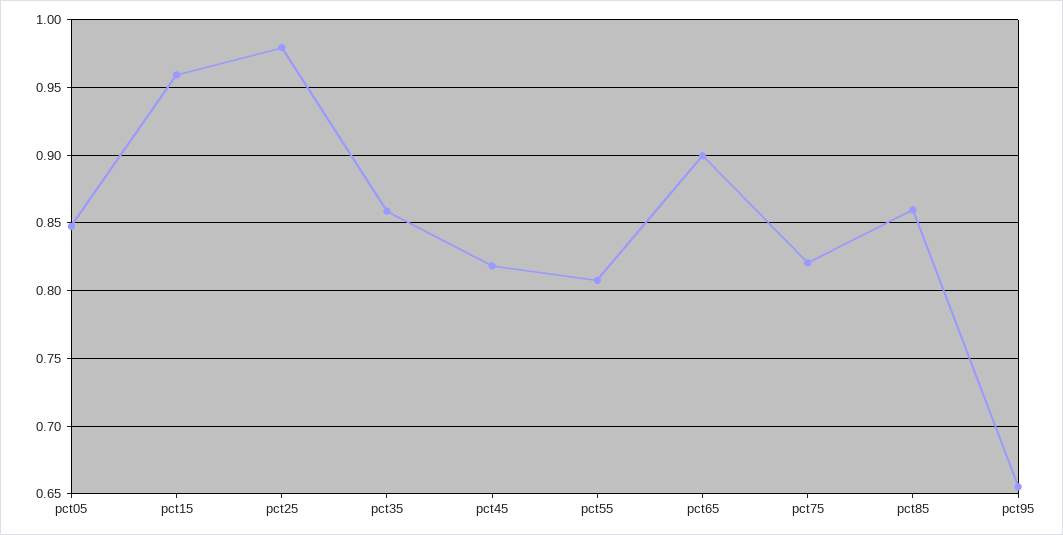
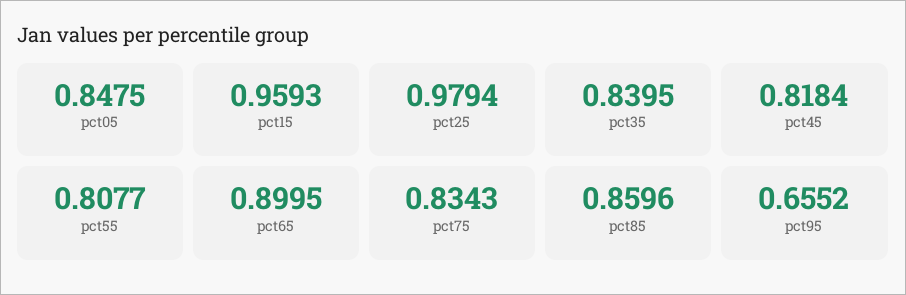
  {
    "pct05": 0.8475,
    "pct15": 0.9593,
    "pct25": 0.9794,
-   "pct35": 0.86,
+   "pct35": 0.8395,
    "pct45": 0.8184,
    "pct55": 0.8077,
    "pct65": 0.8995,
-   "pct75": 0.82,
+   "pct75": 0.8343,
    "pct85": 0.8596,
    "pct95": 0.6552
  }

